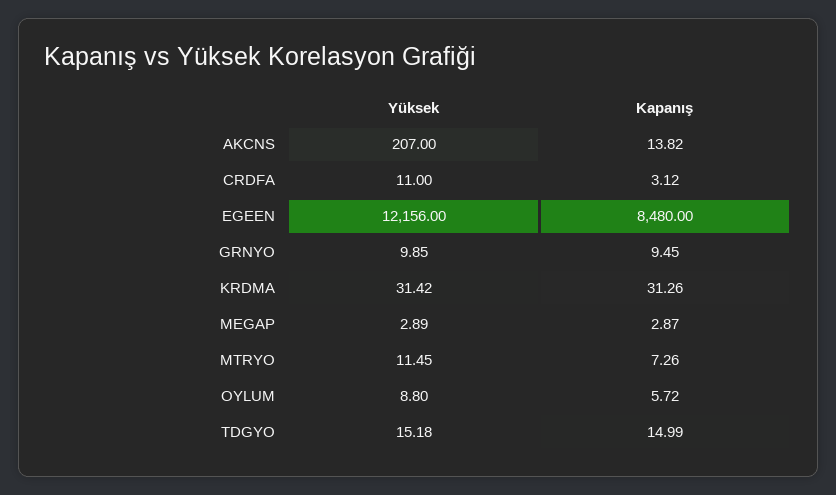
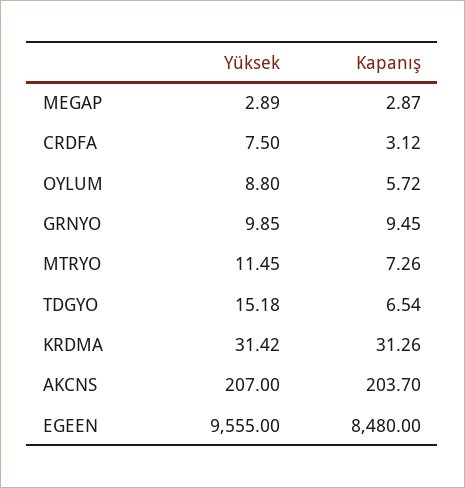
  {
    "Yüksek": {
      "AKCNS": 207,
-     "CRDFA": 11,
+     "CRDFA": 7.5,
-     "EGEEN": 12156,
+     "EGEEN": 9555,
      "GRNYO": 9.85,
      "KRDMA": 31.42,
      "MEGAP": 2.89,
      "MTRYO": 11.45,
      "OYLUM": 8.8,
      "TDGYO": 15.18
    },
    "Kapanış": {
-     "AKCNS": 13.82,
+     "AKCNS": 203.7,
      "CRDFA": 3.12,
      "EGEEN": 8480,
      "GRNYO": 9.45,
      "KRDMA": 31.26,
      "MEGAP": 2.87,
      "MTRYO": 7.26,
      "OYLUM": 5.72,
-     "TDGYO": 14.99
+     "TDGYO": 6.54
    }
  }

